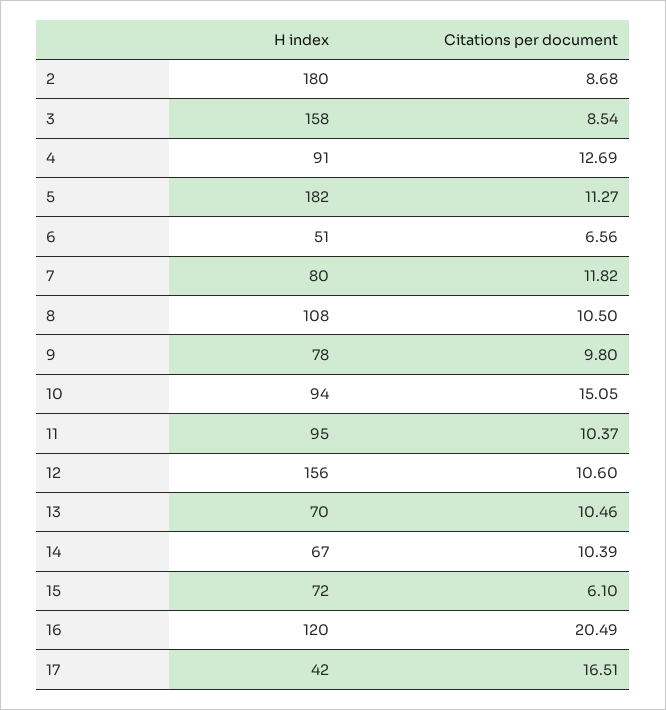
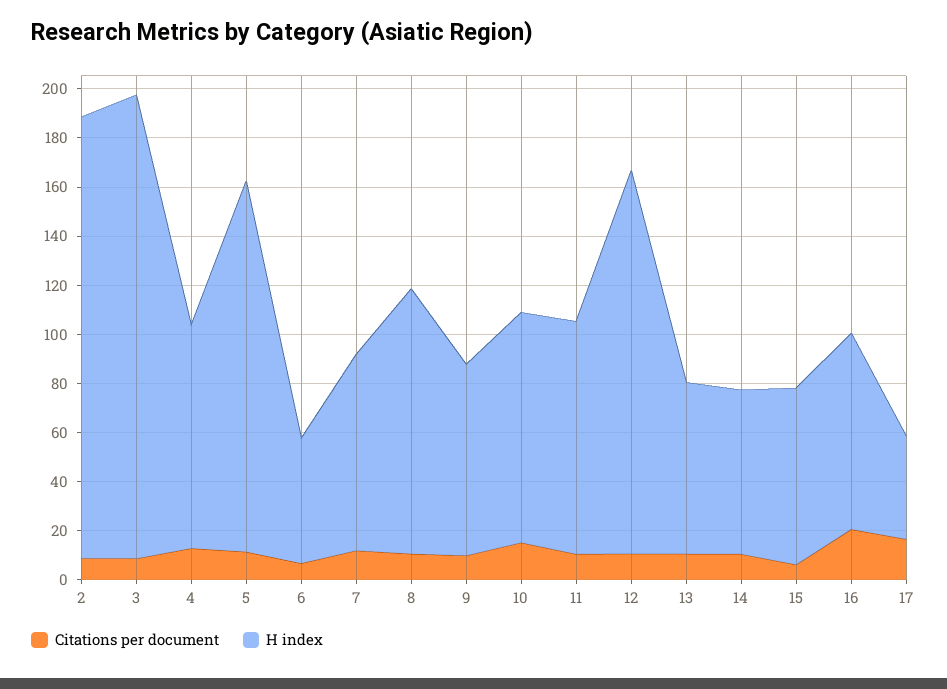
  {
    "H index": {
      "2": 180,
-     "3": 158,
+     "3": 190,
      "4": 91,
-     "5": 182,
+     "5": 150,
      "6": 51,
      "7": 80,
      "8": 108,
      "9": 78,
      "10": 94,
      "11": 95,
      "12": 156,
      "13": 70,
      "14": 67,
      "15": 72,
-     "16": 120,
+     "16": 80,
      "17": 42
    },
    "Citations per document": {
      "2": 8.68,
      "3": 8.54,
      "4": 12.69,
      "5": 11.27,
      "6": 6.56,
      "7": 11.82,
      "8": 10.5,
      "9": 9.8,
      "10": 15.05,
      "11": 10.37,
      "12": 10.6,
      "13": 10.46,
      "14": 10.39,
      "15": 6.1,
      "16": 20.49,
      "17": 16.51
    }
  }

